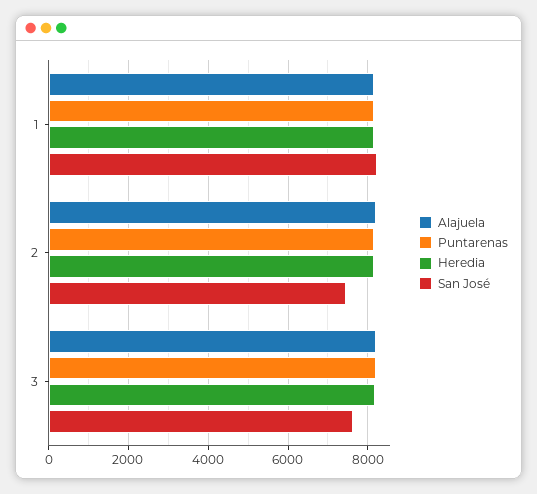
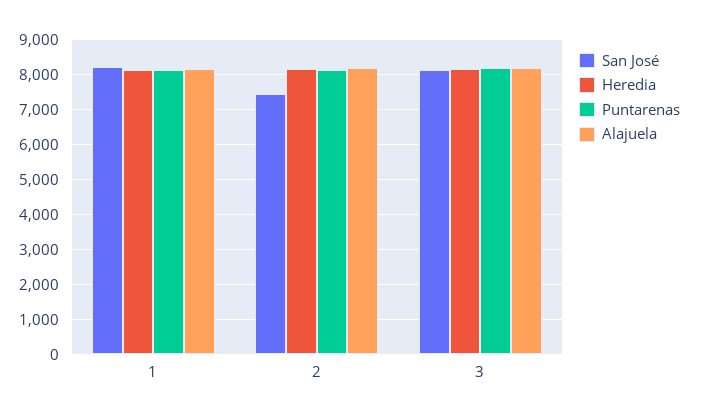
  {
    "Alajuela": {
      "1": 8200,
      "2": 8200,
      "3": 8200
    },
    "Puntarenas": {
      "1": 8200,
      "2": 8200,
      "3": 8200
    },
    "Heredia": {
      "1": 8200,
      "2": 8200,
      "3": 8200
    },
    "San José": {
      "1": 8200,
      "2": 7400,
-     "3": 7600
+     "3": 8200
    }
  }

